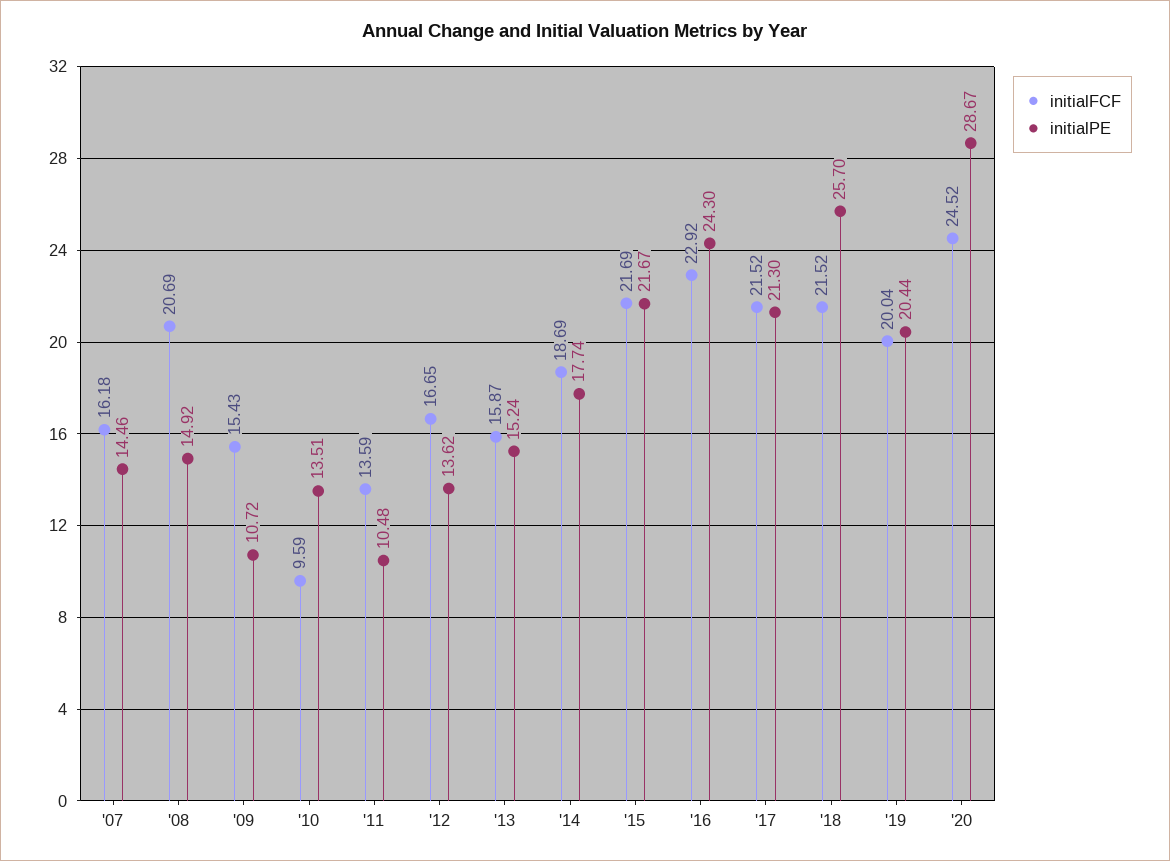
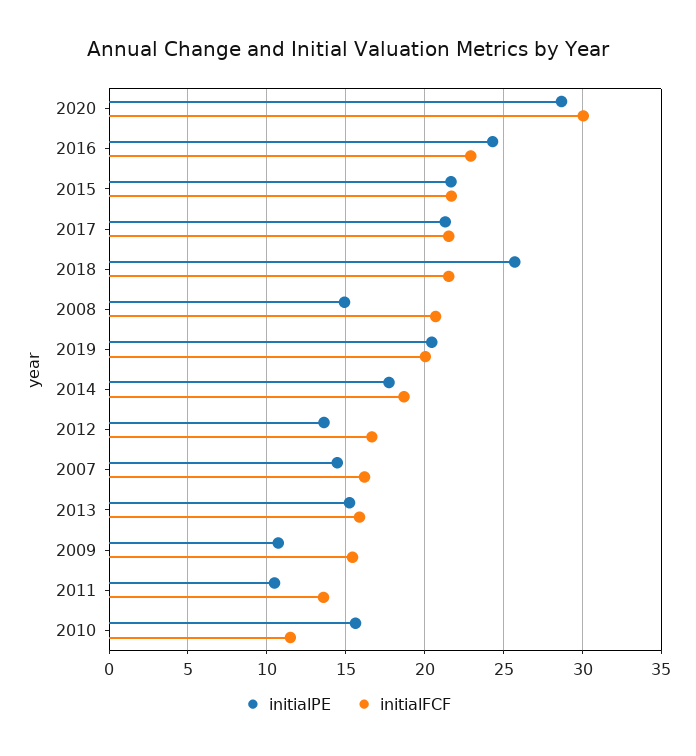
  {
    "initialFCF": {
      "'07": 16.18,
      "'08": 20.69,
      "'09": 15.43,
-     "'10": 9.59,
+     "'10": 11.5,
      "'11": 13.59,
      "'12": 16.65,
      "'13": 15.87,
      "'14": 18.69,
      "'15": 21.69,
      "'16": 22.92,
      "'17": 21.52,
      "'18": 21.52,
      "'19": 20.04,
-     "'20": 24.52
+     "'20": 30
    },
    "initialPE": {
      "'07": 14.46,
      "'08": 14.92,
      "'09": 10.72,
-     "'10": 13.51,
+     "'10": 15.5,
      "'11": 10.48,
      "'12": 13.62,
      "'13": 15.24,
      "'14": 17.74,
      "'15": 21.67,
      "'16": 24.3,
      "'17": 21.3,
      "'18": 25.7,
      "'19": 20.44,
      "'20": 28.67
    }
  }

